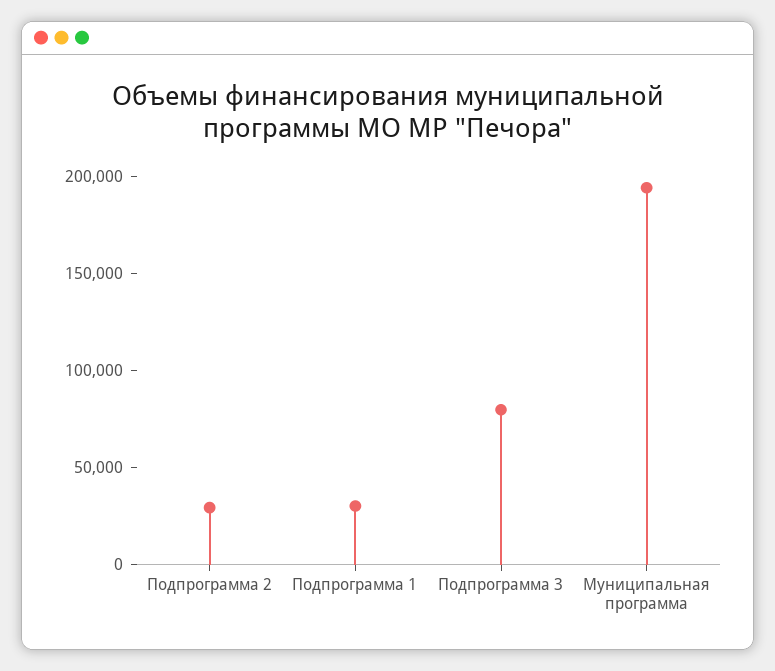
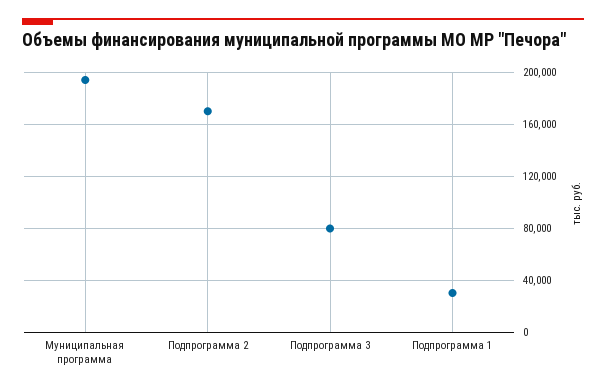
  {
-   "Подпрограмма 2": 30000,
+   "Подпрограмма 2": 170000,
    "Подпрограмма 1": 30000,
    "Подпрограмма 3": 80000,
    "Муниципальная программа": 195000
  }

